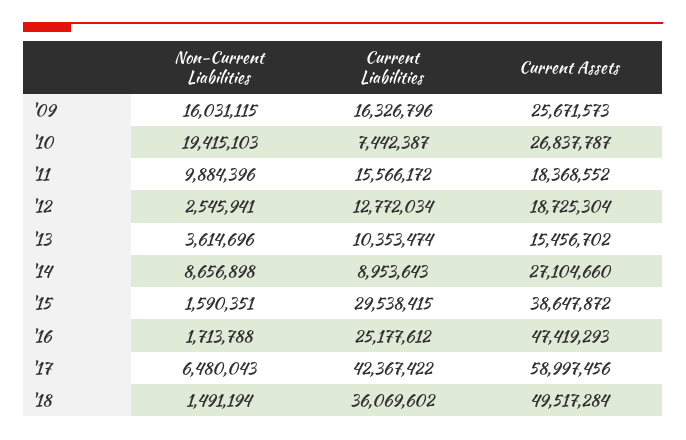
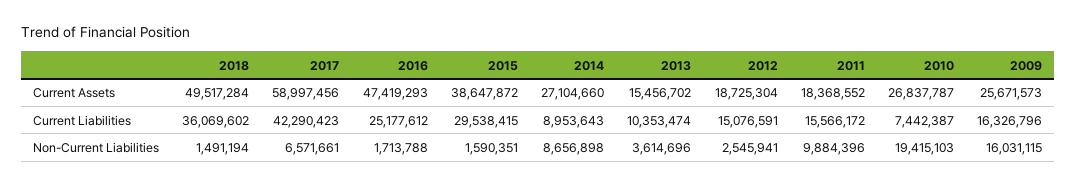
  {
    "Non-Current Liabilities": {
      "'09": 16031115,
      "'10": 19415103,
      "'11": 9884396,
      "'12": 2545941,
      "'13": 3614696,
      "'14": 8656898,
      "'15": 1590351,
      "'16": 1713788,
-     "'17": 6480043,
+     "'17": 6571661,
      "'18": 1491194
    },
    "Current Liabilities": {
      "'09": 16326796,
      "'10": 7442387,
      "'11": 15566172,
-     "'12": 12772034,
+     "'12": 15076591,
      "'13": 10353474,
      "'14": 8953643,
      "'15": 29538415,
      "'16": 25177612,
-     "'17": 42367422,
+     "'17": 42290423,
      "'18": 36069602
    },
    "Current Assets": {
      "'09": 25671573,
      "'10": 26837787,
      "'11": 18368552,
      "'12": 18725304,
      "'13": 15456702,
      "'14": 27104660,
      "'15": 38647872,
      "'16": 47419293,
      "'17": 58997456,
      "'18": 49517284
    }
  }

